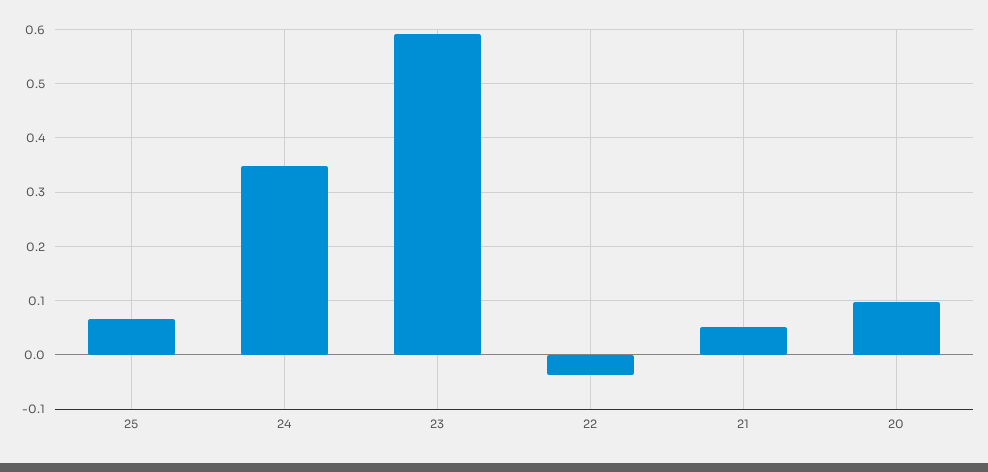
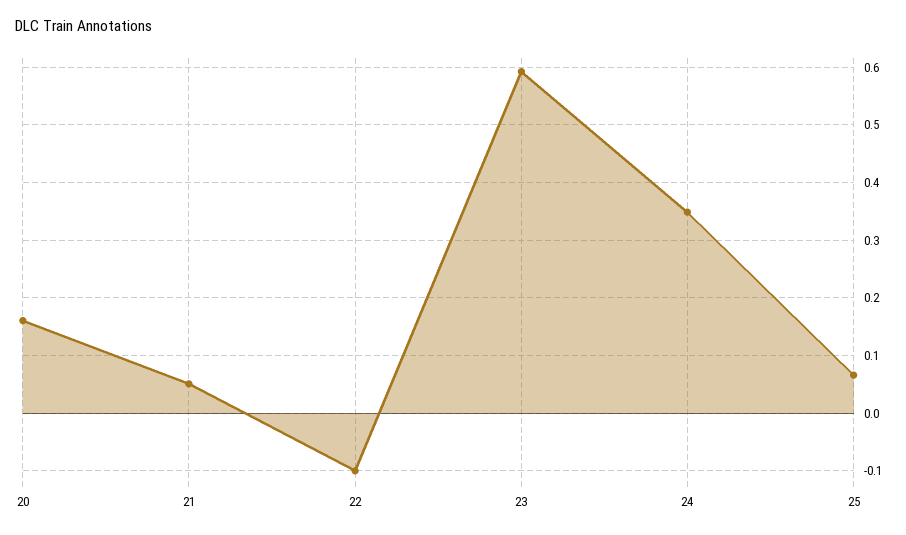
  {
    "25": 0.06,
    "24": 0.34,
    "23": 0.6,
-   "22": -0.04,
+   "22": -0.1,
    "21": 0.06,
-   "20": 0.1
+   "20": 0.16
  }

